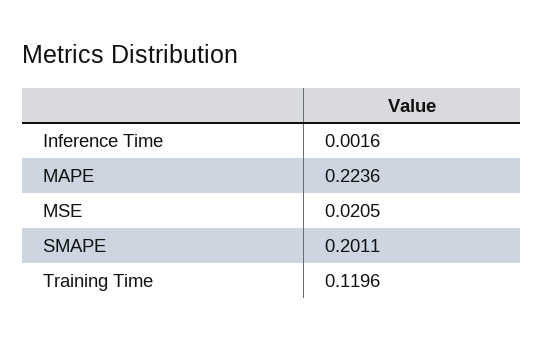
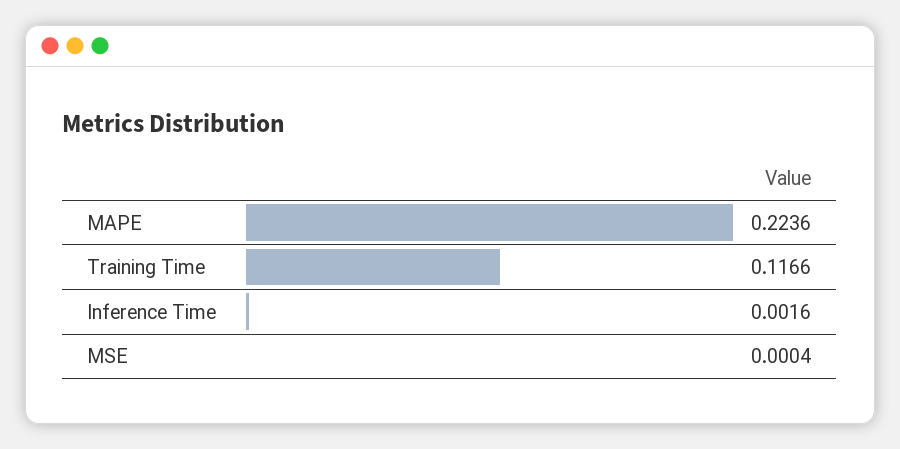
  {
    "Inference Time": 0.0016,
    "MAPE": 0.2236,
-   "MSE": 0.0205,
+   "MSE": 0.0004,
-   "SMAPE": 0.2011,
-   "Training Time": 0.1196
+   "Training Time": 0.1166
  }

